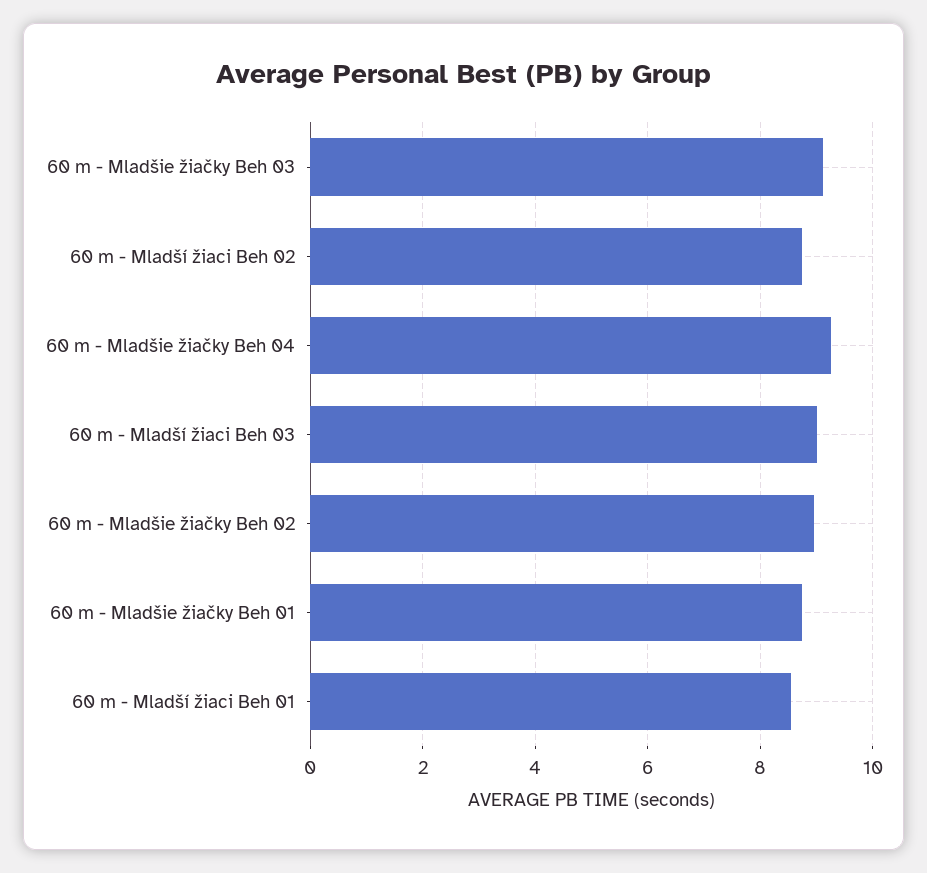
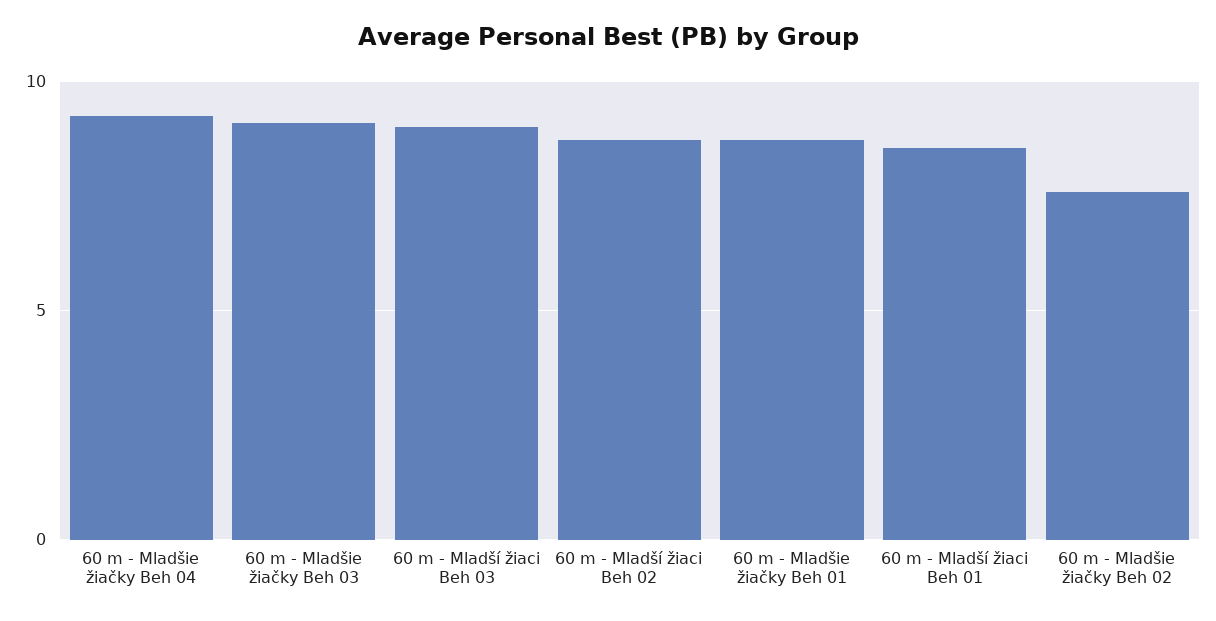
  {
    "60 m - Mladšie žiačky Beh 03": 9.2,
    "60 m - Mladší žiaci Beh 02": 8.8,
    "60 m - Mladšie žiačky Beh 04": 9.2,
    "60 m - Mladší žiaci Beh 03": 9,
-   "60 m - Mladšie žiačky Beh 02": 9,
+   "60 m - Mladšie žiačky Beh 02": 7.5,
    "60 m - Mladšie žiačky Beh 01": 8.8,
    "60 m - Mladší žiaci Beh 01": 8.6
  }

